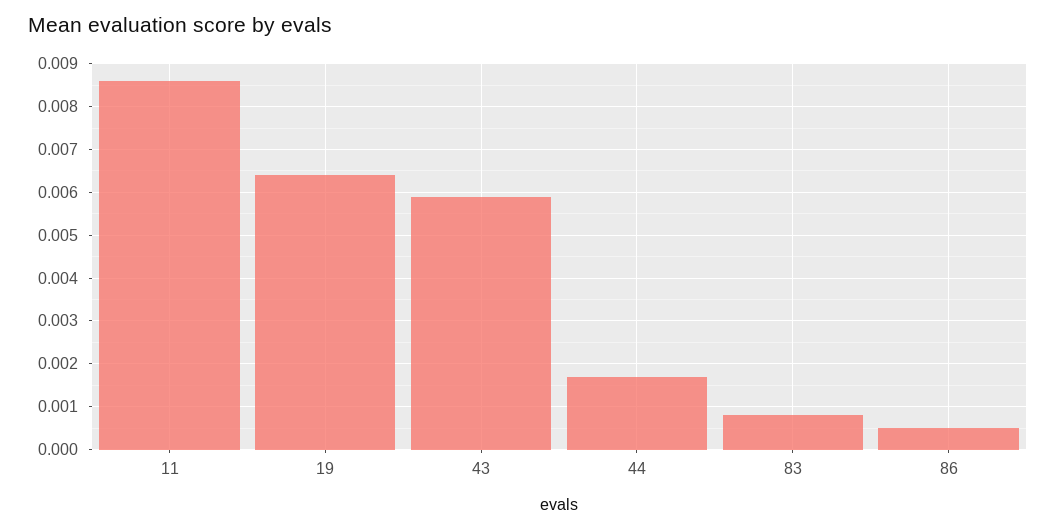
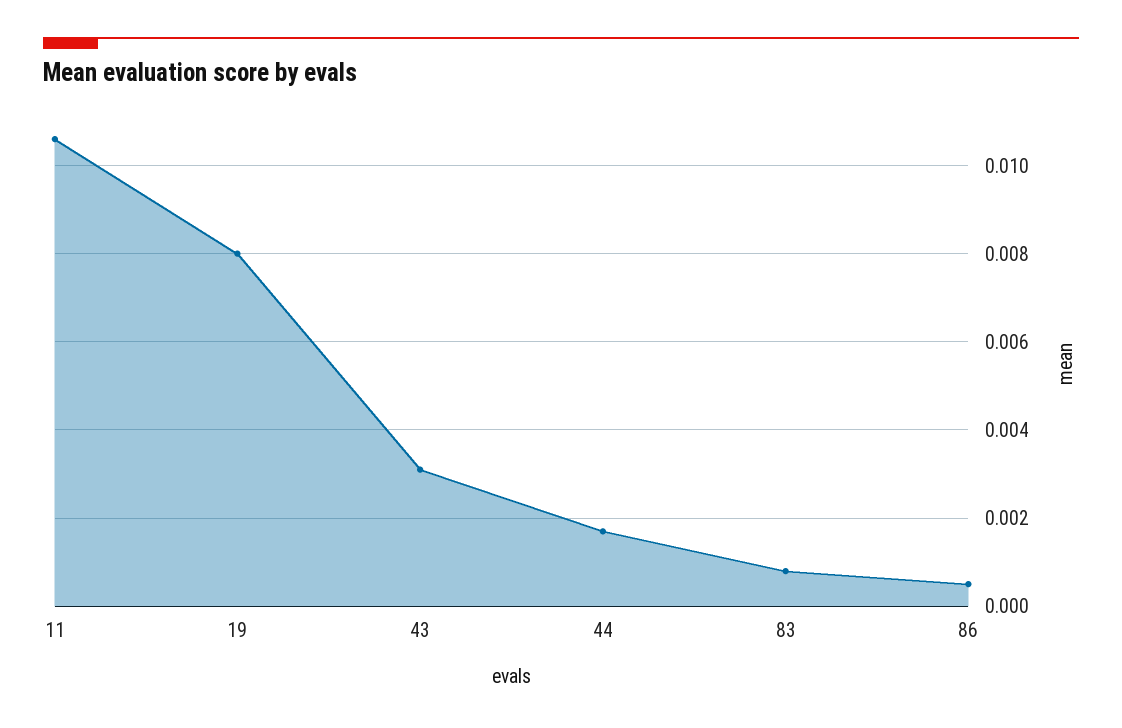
  {
-   "11": 0.0085,
+   "11": 0.0105,
-   "19": 0.0065,
+   "19": 0.008,
-   "43": 0.006,
+   "43": 0.003,
    "44": 0.0015,
    "83": 0.001,
    "86": 0.0005
  }

